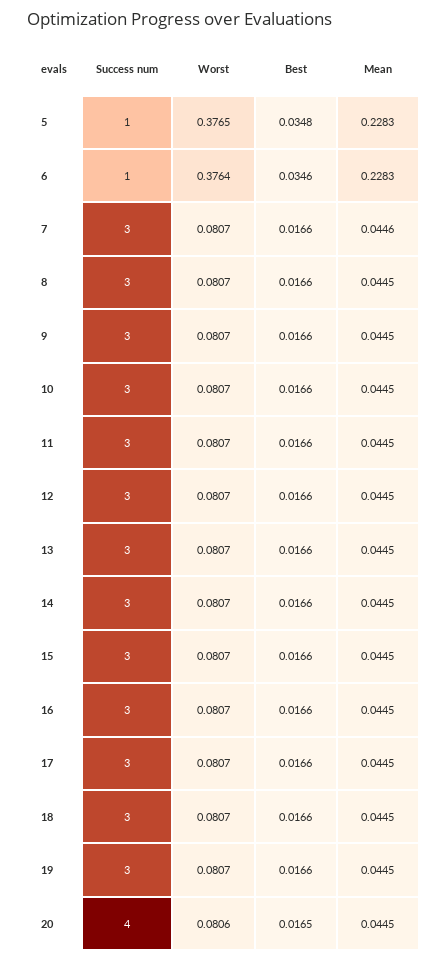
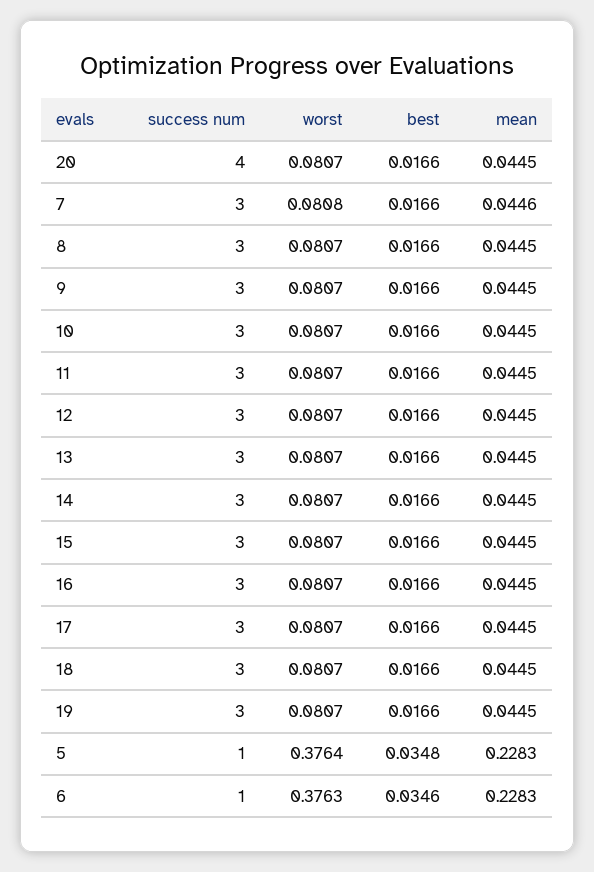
  {
    "Success num": {
      "5": 1,
      "6": 1,
      "7": 3,
      "8": 3,
      "9": 3,
      "10": 3,
      "11": 3,
      "12": 3,
      "13": 3,
      "14": 3,
      "15": 3,
      "16": 3,
      "17": 3,
      "18": 3,
      "19": 3,
      "20": 4
    },
    "Worst": {
-     "5": 0.3765,
+     "5": 0.3764,
-     "6": 0.3764,
+     "6": 0.3763,
-     "7": 0.0807,
+     "7": 0.0808,
      "8": 0.0807,
      "9": 0.0807,
      "10": 0.0807,
      "11": 0.0807,
      "12": 0.0807,
      "13": 0.0807,
      "14": 0.0807,
      "15": 0.0807,
      "16": 0.0807,
      "17": 0.0807,
      "18": 0.0807,
      "19": 0.0807,
-     "20": 0.0806
+     "20": 0.0807
    },
    "Best": {
      "5": 0.0348,
      "6": 0.0346,
      "7": 0.0166,
      "8": 0.0166,
      "9": 0.0166,
      "10": 0.0166,
      "11": 0.0166,
      "12": 0.0166,
      "13": 0.0166,
      "14": 0.0166,
      "15": 0.0166,
      "16": 0.0166,
      "17": 0.0166,
      "18": 0.0166,
      "19": 0.0166,
-     "20": 0.0165
+     "20": 0.0166
    },
    "Mean": {
      "5": 0.2283,
      "6": 0.2283,
      "7": 0.0446,
      "8": 0.0445,
      "9": 0.0445,
      "10": 0.0445,
      "11": 0.0445,
      "12": 0.0445,
      "13": 0.0445,
      "14": 0.0445,
      "15": 0.0445,
      "16": 0.0445,
      "17": 0.0445,
      "18": 0.0445,
      "19": 0.0445,
      "20": 0.0445
    }
  }

